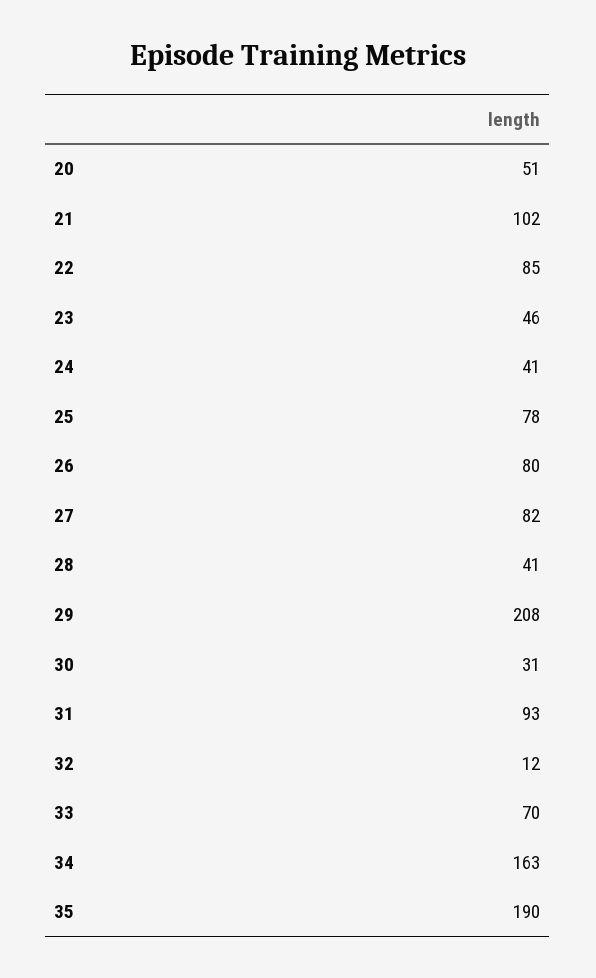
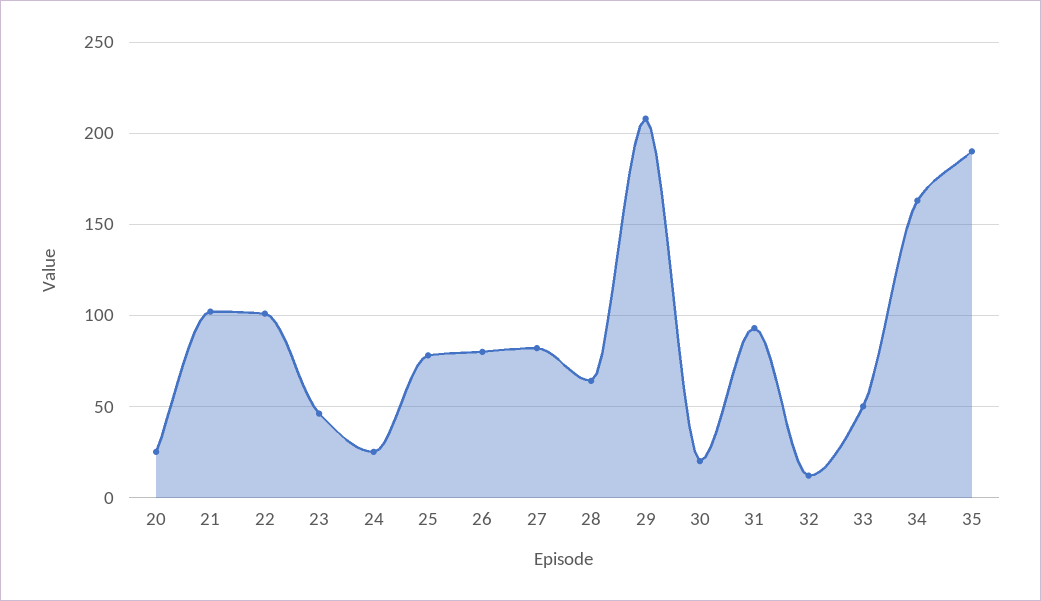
  {
-   "20": 51,
+   "20": 25,
    "21": 102,
-   "22": 85,
+   "22": 100,
    "23": 46,
-   "24": 41,
+   "24": 25,
    "25": 78,
    "26": 80,
    "27": 82,
-   "28": 41,
+   "28": 65,
    "29": 208,
-   "30": 31,
+   "30": 20,
    "31": 93,
    "32": 12,
-   "33": 70,
+   "33": 50,
    "34": 163,
    "35": 190
  }

